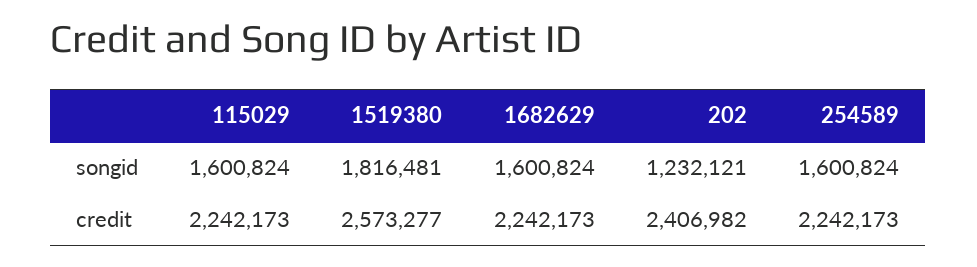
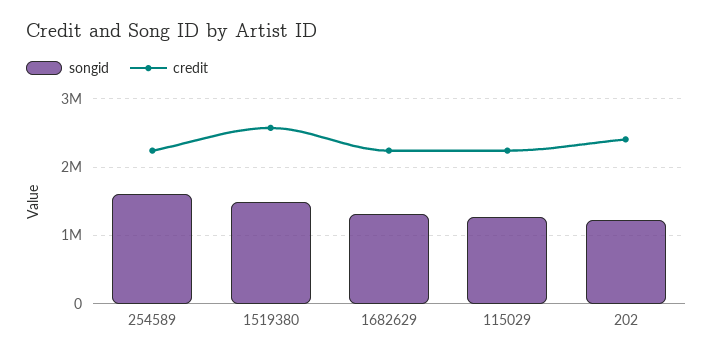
  {
    "songid": {
-     "115029": 1600824,
+     "115029": 1300000,
-     "1519380": 1816481,
+     "1519380": 1500000,
-     "1682629": 1600824,
+     "1682629": 1300000,
      "202": 1232121,
      "254589": 1600824
    },
    "credit": {
      "115029": 2242173,
      "1519380": 2573277,
      "1682629": 2242173,
      "202": 2406982,
      "254589": 2242173
    }
  }

